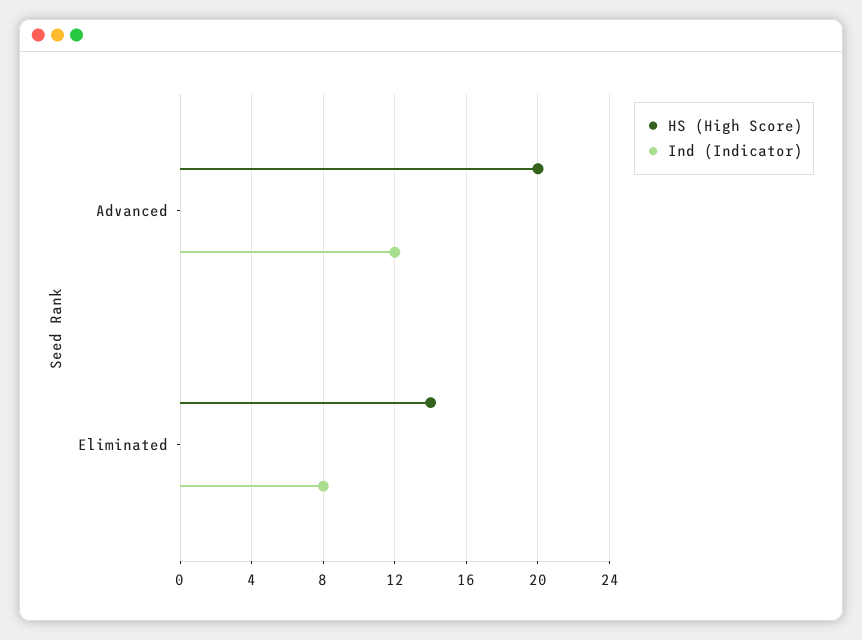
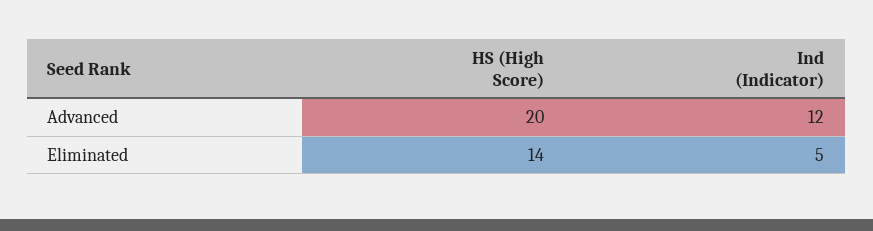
  {
    "HS (High Score)": {
      "Advanced": 20,
      "Eliminated": 14
    },
    "Ind (Indicator)": {
      "Advanced": 12,
-     "Eliminated": 8
+     "Eliminated": 5
    }
  }

